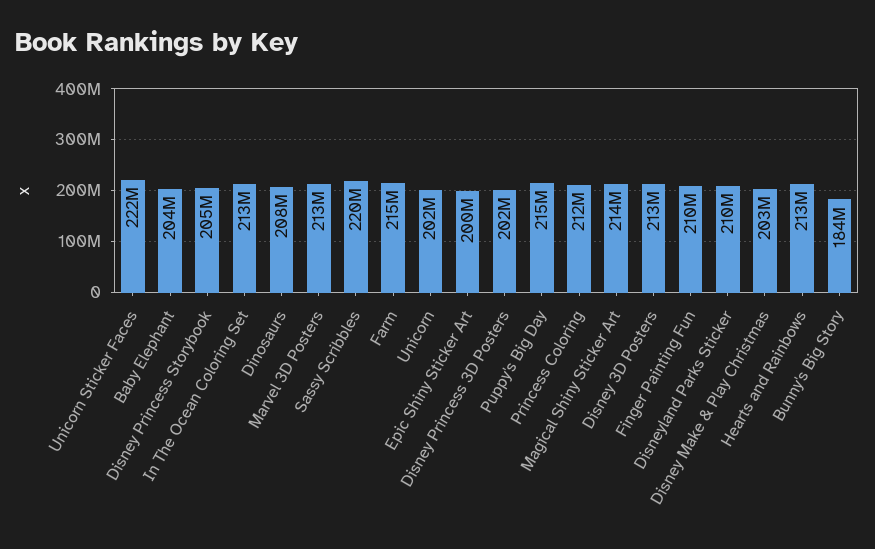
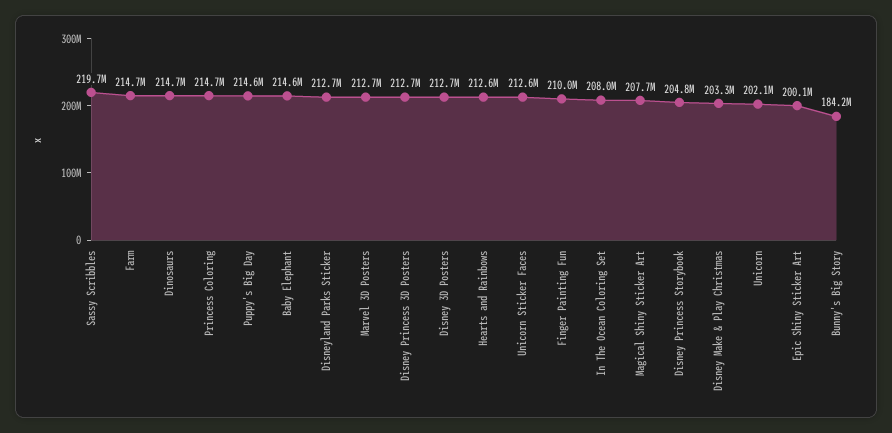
  {
-   "Unicorn Sticker Faces": 222000000,
+   "Unicorn Sticker Faces": 212600000,
-   "Baby Elephant": 204000000,
+   "Baby Elephant": 214600000,
    "Disney Princess Storybook": 204800000,
-   "In The Ocean Coloring Set": 213000000,
+   "In The Ocean Coloring Set": 208000000,
-   "Dinosaurs": 208000000,
+   "Dinosaurs": 214700000,
    "Marvel 3D Posters": 212700000,
    "Sassy Scribbles": 219700000,
    "Farm": 214700000,
    "Unicorn": 202100000,
    "Epic Shiny Sticker Art": 200100000,
-   "Disney Princess 3D Posters": 202000000,
+   "Disney Princess 3D Posters": 212700000,
    "Puppy's Big Day": 214600000,
-   "Princess Coloring": 212000000,
+   "Princess Coloring": 214700000,
-   "Magical Shiny Sticker Art": 214000000,
+   "Magical Shiny Sticker Art": 207700000,
    "Disney 3D Posters": 212700000,
    "Finger Painting Fun": 210000000,
-   "Disneyland Parks Sticker": 210000000,
+   "Disneyland Parks Sticker": 212700000,
    "Disney Make & Play Christmas": 203300000,
    "Hearts and Rainbows": 212600000,
    "Bunny's Big Story": 184200000
  }

